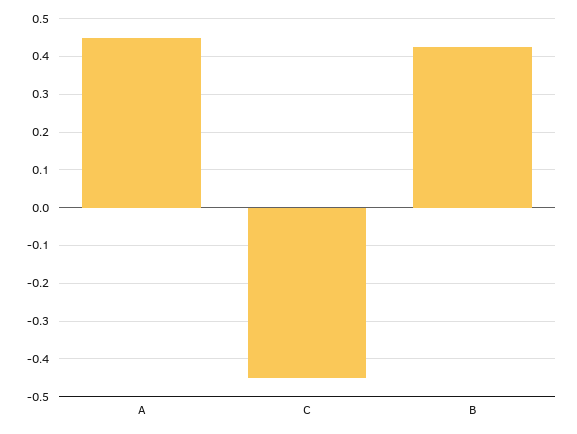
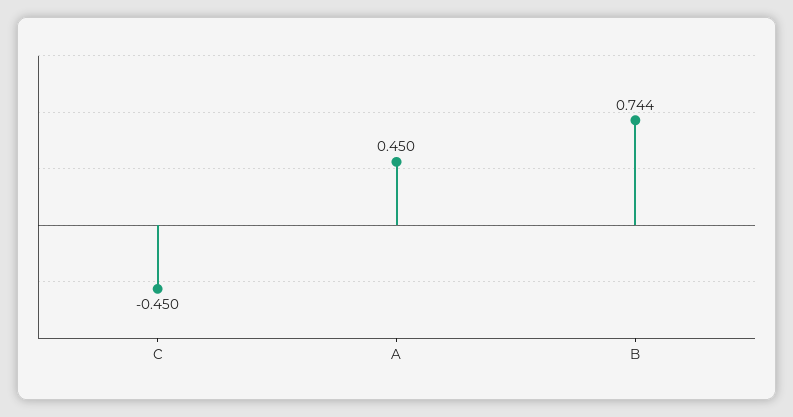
  {
    "A": 0.45,
    "C": -0.45,
-   "B": 0.42
+   "B": 0.744
  }

